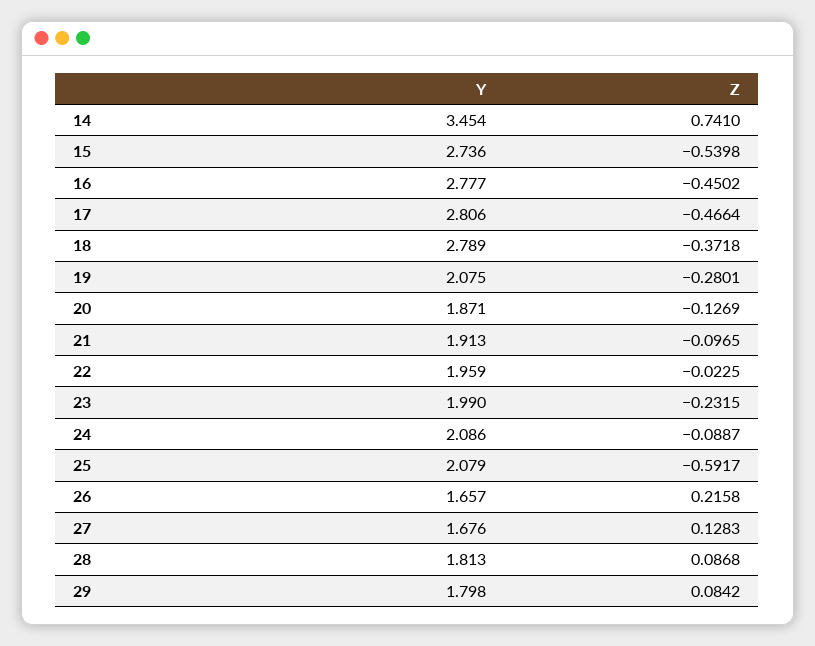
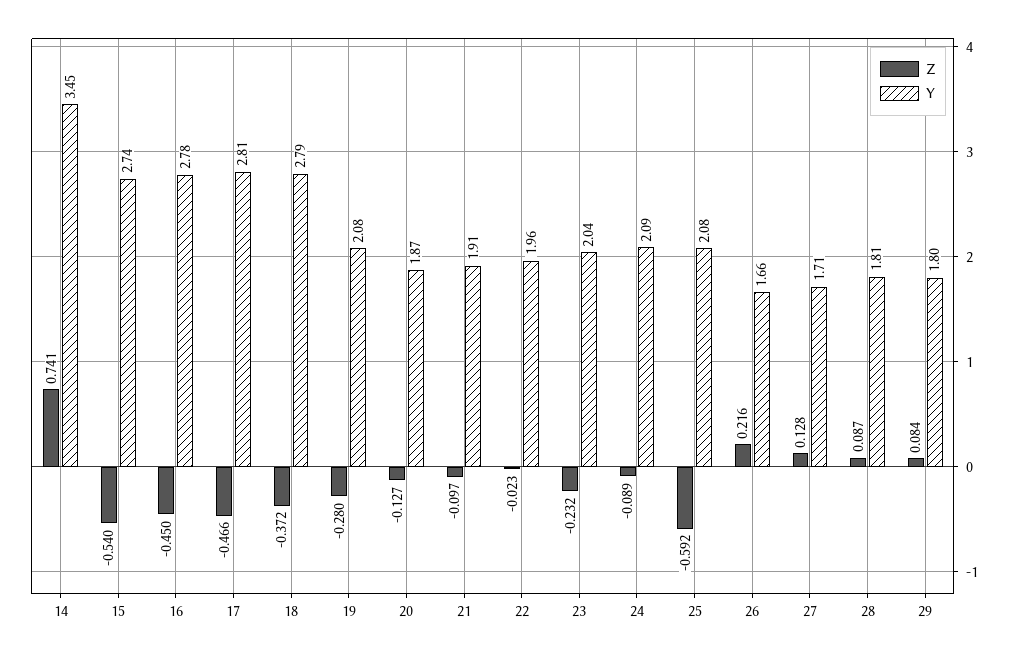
  {
    "Y": {
      "14": 3.454,
      "15": 2.736,
      "16": 2.777,
      "17": 2.806,
      "18": 2.789,
      "19": 2.075,
      "20": 1.871,
      "21": 1.913,
      "22": 1.959,
-     "23": 1.99,
+     "23": 2.04,
      "24": 2.086,
      "25": 2.079,
      "26": 1.657,
-     "27": 1.676,
+     "27": 1.71,
      "28": 1.813,
      "29": 1.798
    },
    "Z": {
      "14": 0.741,
      "15": -0.5398,
      "16": -0.4502,
      "17": -0.4664,
      "18": -0.3718,
      "19": -0.2801,
      "20": -0.1269,
      "21": -0.0965,
      "22": -0.0225,
      "23": -0.2315,
      "24": -0.0887,
      "25": -0.5917,
      "26": 0.2158,
      "27": 0.1283,
      "28": 0.0868,
      "29": 0.0842
    }
  }

